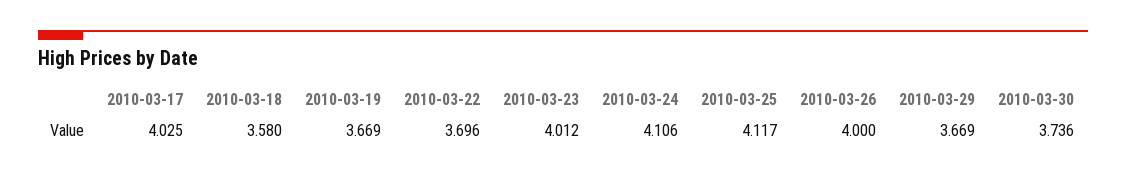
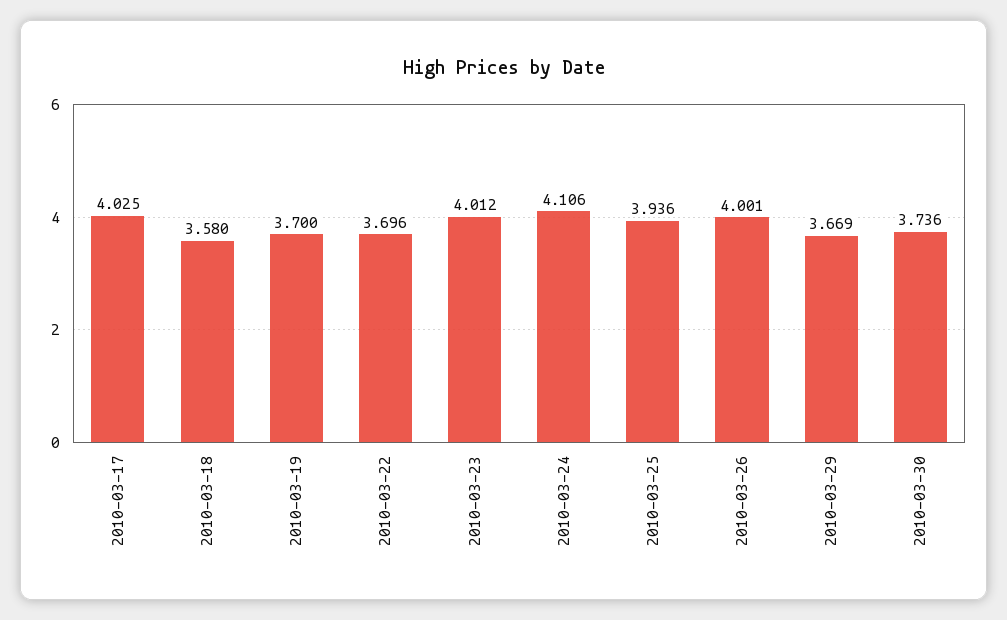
  {
    "2010-03-17": 4.025,
    "2010-03-18": 3.58,
-   "2010-03-19": 3.669,
+   "2010-03-19": 3.7,
    "2010-03-22": 3.696,
    "2010-03-23": 4.012,
    "2010-03-24": 4.106,
-   "2010-03-25": 4.117,
+   "2010-03-25": 3.936,
-   "2010-03-26": 4,
+   "2010-03-26": 4.001,
    "2010-03-29": 3.669,
    "2010-03-30": 3.736
  }

